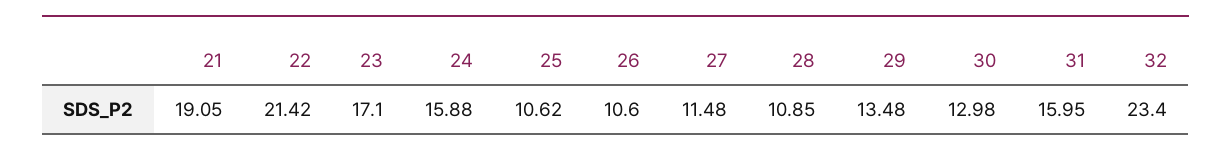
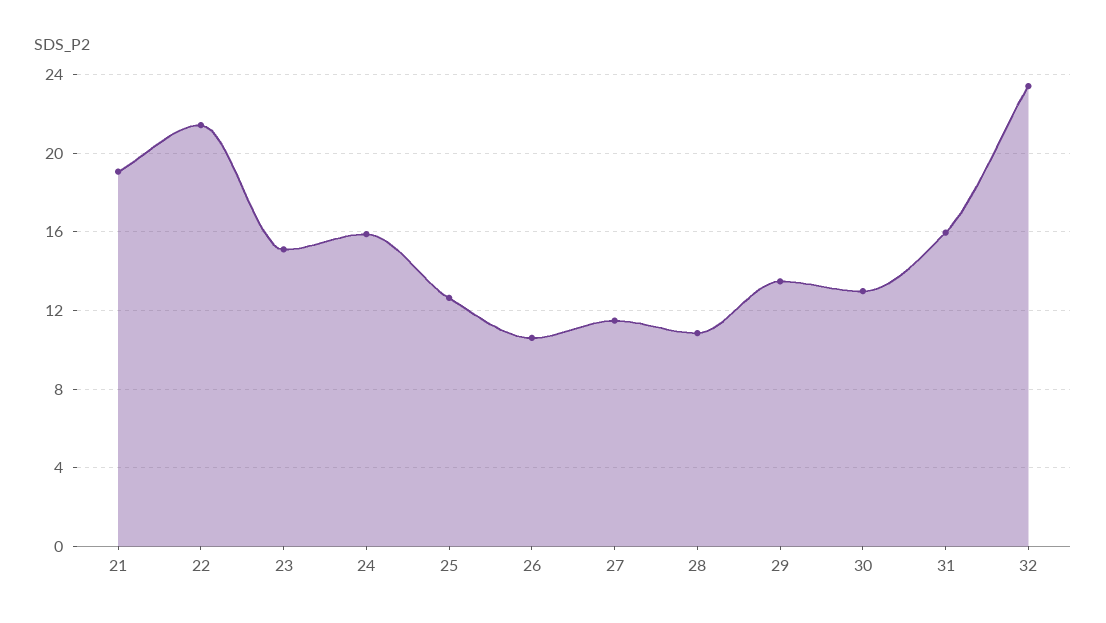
  {
    "21": 19.05,
    "22": 21.42,
-   "23": 17.1,
+   "23": 15,
    "24": 15.88,
-   "25": 10.62,
+   "25": 12.5,
    "26": 10.6,
    "27": 11.48,
    "28": 10.85,
    "29": 13.48,
    "30": 12.98,
    "31": 15.95,
    "32": 23.4
  }

